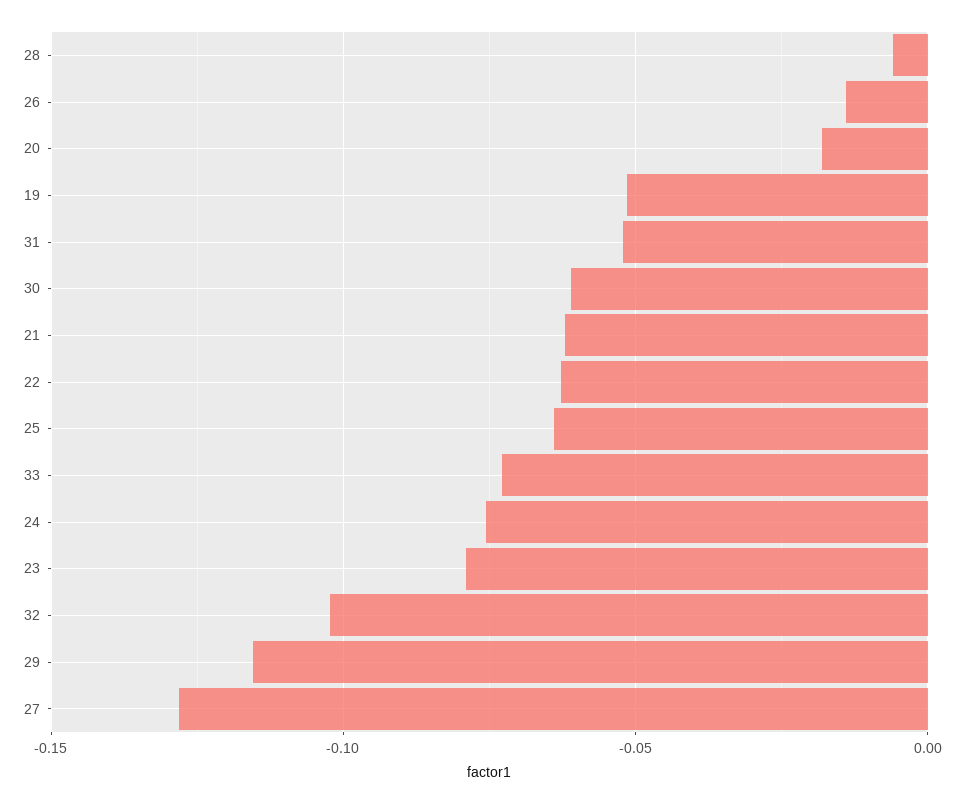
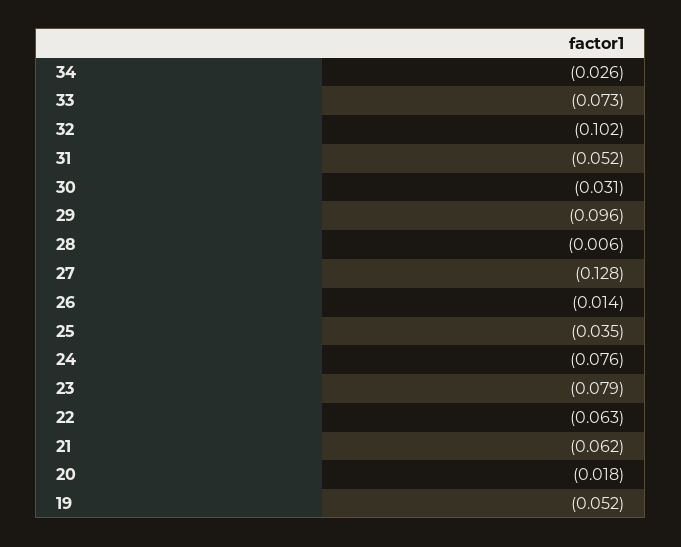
  {
    "28": -0.006,
    "26": -0.014,
    "20": -0.018,
    "19": -0.052,
    "31": -0.052,
-   "30": -0.06,
+   "30": -0.031,
    "21": -0.062,
    "22": -0.063,
-   "25": -0.065,
+   "25": -0.035,
    "33": -0.073,
    "24": -0.076,
    "23": -0.079,
    "32": -0.102,
-   "29": -0.115,
+   "29": -0.096,
-   "27": -0.128
+   "27": -0.128,
+   "34": -0.026
  }

